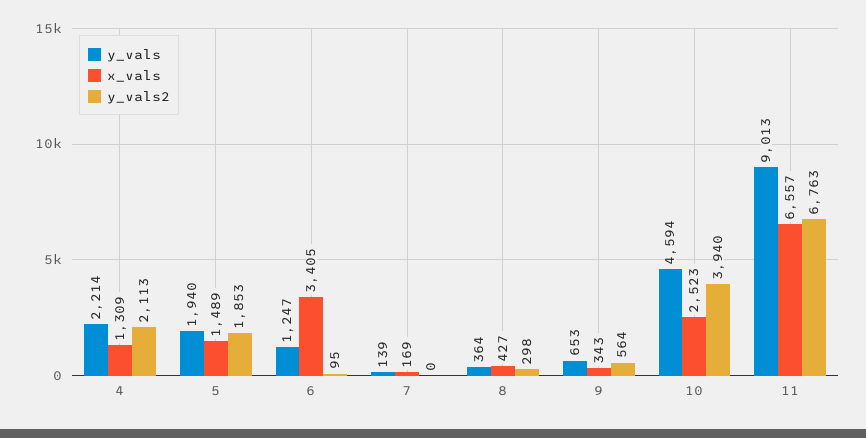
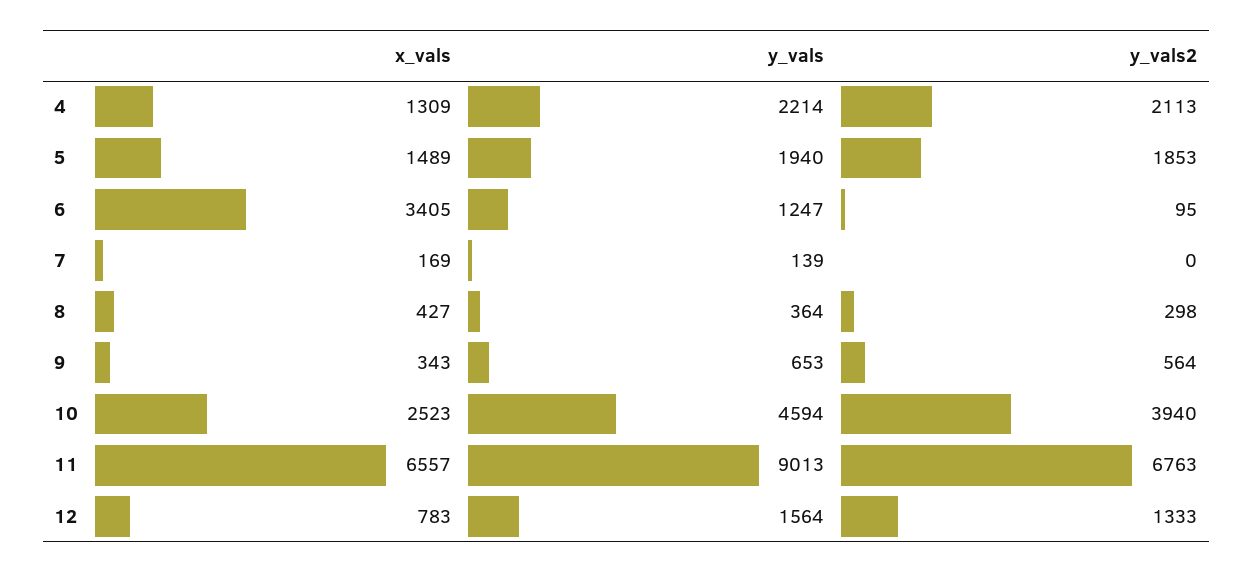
  {
    "y_vals": {
      "4": 2214,
      "5": 1940,
      "6": 1247,
      "7": 139,
      "8": 364,
      "9": 653,
      "10": 4594,
-     "11": 9013
+     "11": 9013,
+     "12": 1564
    },
    "x_vals": {
      "4": 1309,
      "5": 1489,
      "6": 3405,
      "7": 169,
      "8": 427,
      "9": 343,
      "10": 2523,
-     "11": 6557
+     "11": 6557,
+     "12": 783
    },
    "y_vals2": {
      "4": 2113,
      "5": 1853,
      "6": 95,
      "7": 0,
      "8": 298,
      "9": 564,
      "10": 3940,
-     "11": 6763
+     "11": 6763,
+     "12": 1333
    }
  }

